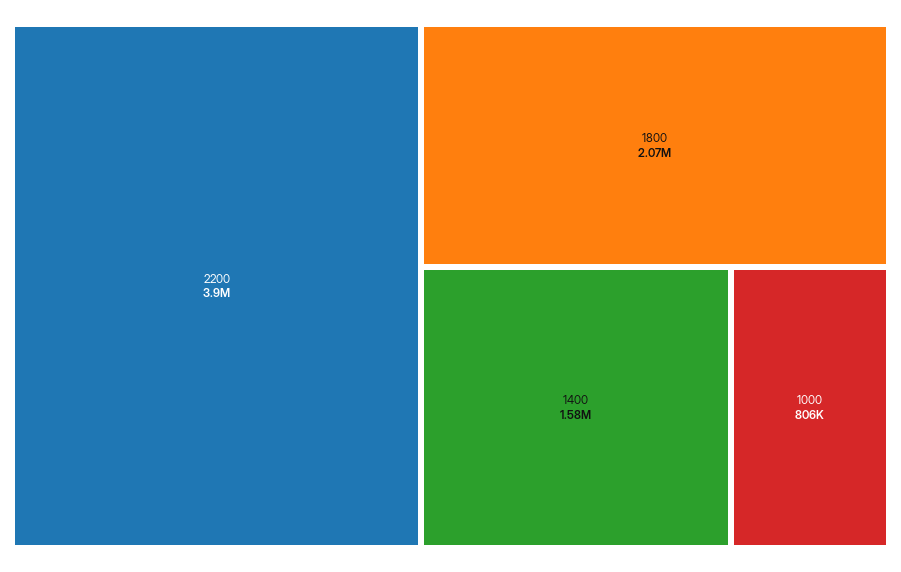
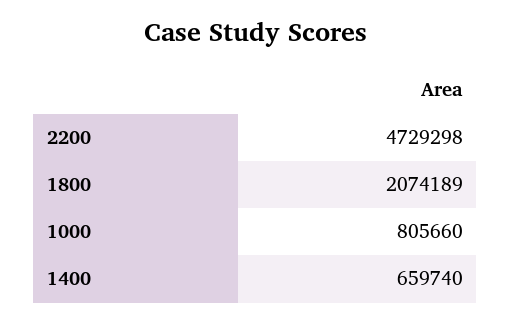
  {
-   "2200": 3900000,
+   "2200": 4729298,
    "1800": 2074189,
-   "1400": 1580000,
+   "1400": 659740,
    "1000": 805660
  }

